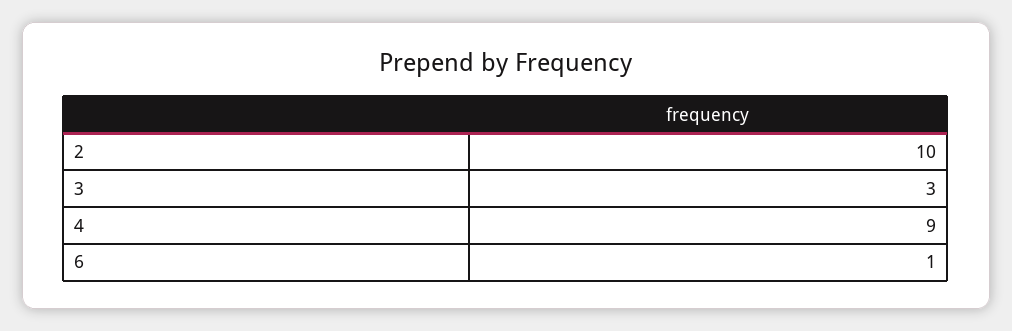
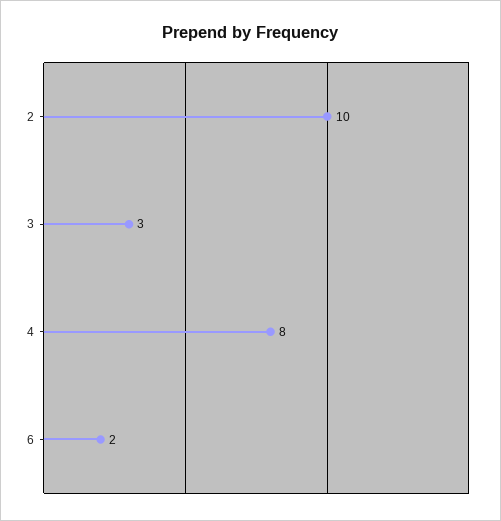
  {
    "2": 10,
    "3": 3,
-   "4": 9,
+   "4": 8,
-   "6": 1
+   "6": 2
  }

